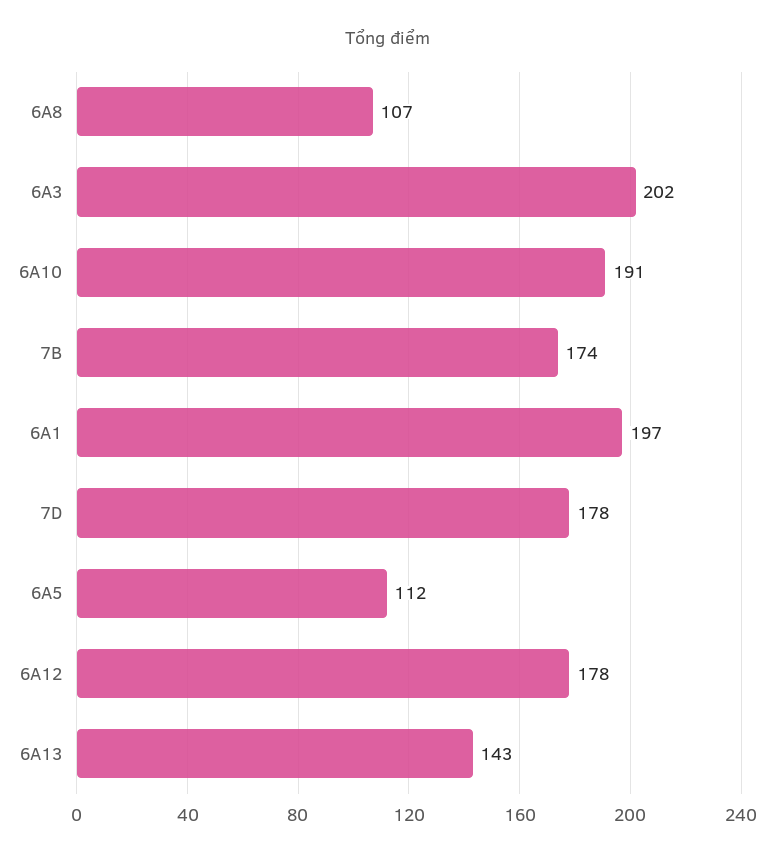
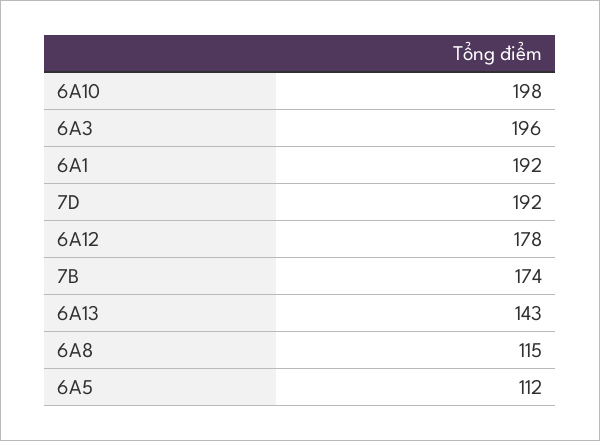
  {
-   "6A8": 107,
+   "6A8": 115,
-   "6A3": 202,
+   "6A3": 196,
-   "6A10": 191,
+   "6A10": 198,
    "7B": 174,
-   "6A1": 197,
+   "6A1": 192,
-   "7D": 178,
+   "7D": 192,
    "6A5": 112,
    "6A12": 178,
    "6A13": 143
  }

